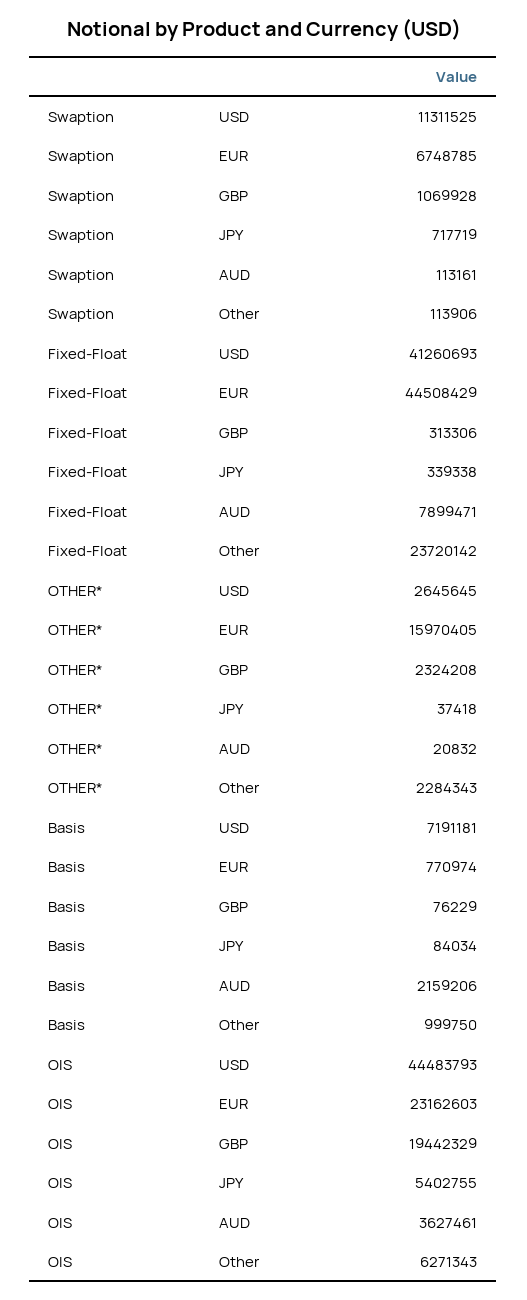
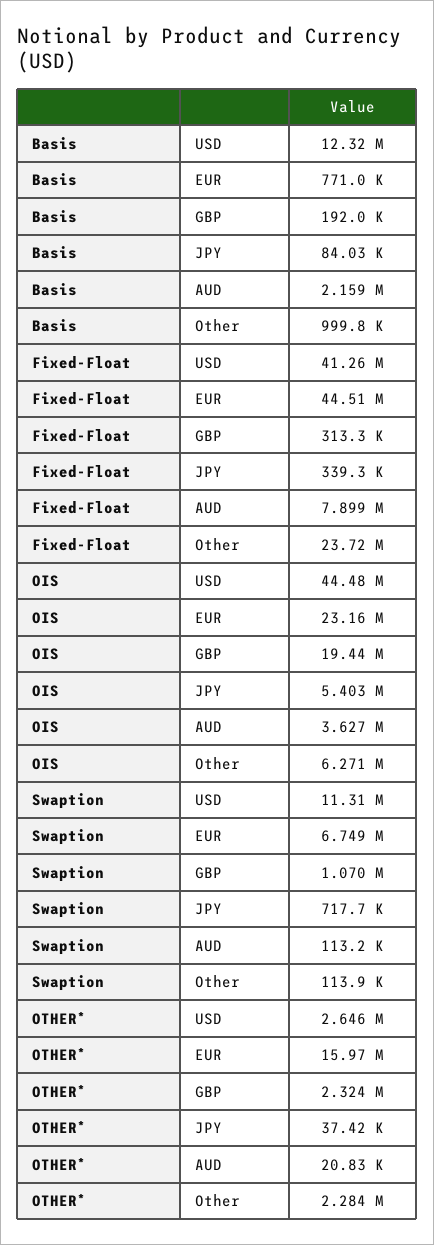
  {
    "Swaption": {
      "USD": 11311525,
      "EUR": 6748785,
      "GBP": 1069928,
      "JPY": 717719,
      "AUD": 113161,
      "Other": 113906
    },
    "Fixed-Float": {
      "USD": 41260693,
      "EUR": 44508429,
      "GBP": 313306,
      "JPY": 339338,
      "AUD": 7899471,
      "Other": 23720142
    },
    "OTHER*": {
      "USD": 2645645,
      "EUR": 15970405,
      "GBP": 2324208,
      "JPY": 37418,
      "AUD": 20832,
      "Other": 2284343
    },
    "Basis": {
-     "USD": 7191181,
+     "USD": 12320000,
      "EUR": 770974,
-     "GBP": 76229,
+     "GBP": 192000,
      "JPY": 84034,
      "AUD": 2159206,
      "Other": 999750
    },
    "OIS": {
      "USD": 44483793,
      "EUR": 23162603,
      "GBP": 19442329,
      "JPY": 5402755,
      "AUD": 3627461,
      "Other": 6271343
    }
  }

